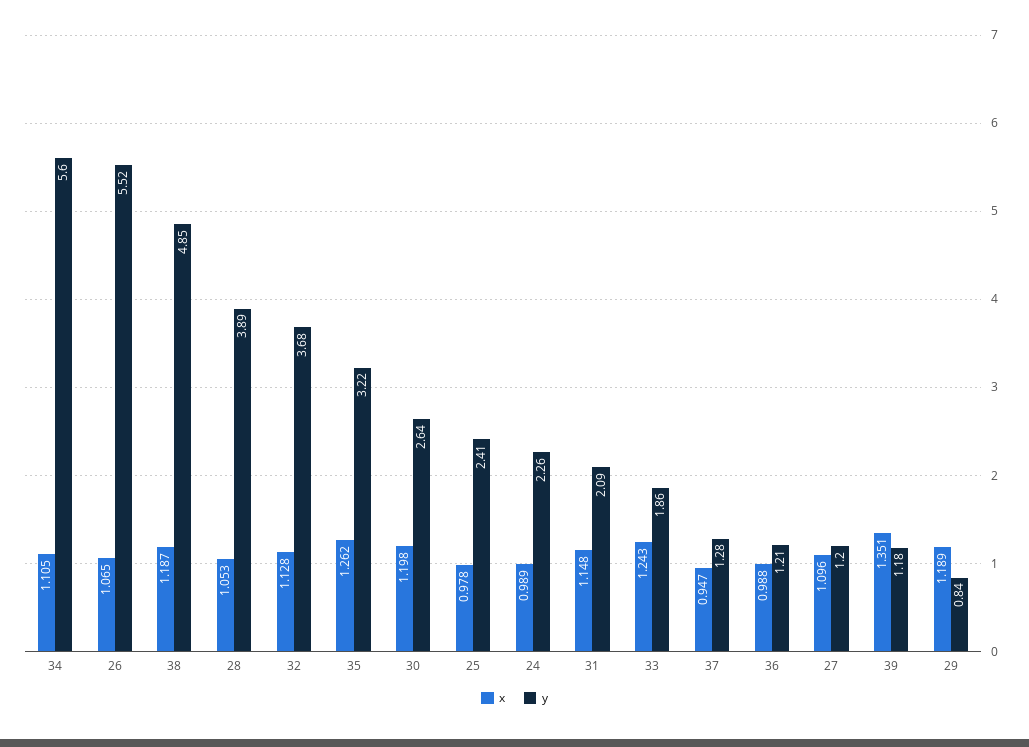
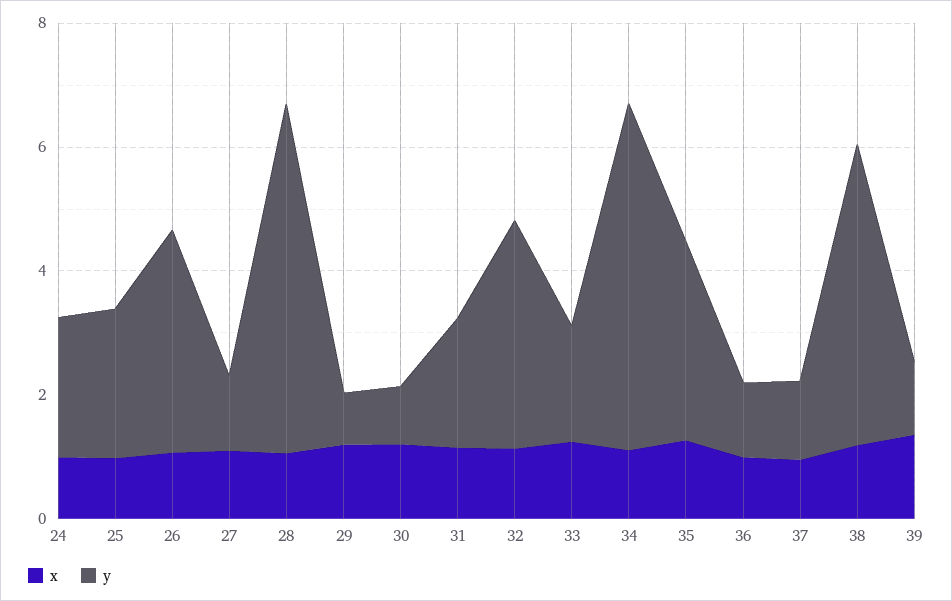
  {
    "x": {
      "34": 1.105,
      "26": 1.065,
      "38": 1.187,
      "28": 1.053,
      "32": 1.128,
      "35": 1.262,
      "30": 1.198,
      "25": 0.978,
      "24": 0.989,
      "31": 1.148,
      "33": 1.243,
      "37": 0.947,
      "36": 0.988,
      "27": 1.096,
      "39": 1.351,
      "29": 1.189
    },
    "y": {
      "34": 5.6,
-     "26": 5.52,
+     "26": 3.5,
      "38": 4.85,
-     "28": 3.89,
+     "28": 5.5,
      "32": 3.68,
      "35": 3.22,
-     "30": 2.64,
+     "30": 1,
      "25": 2.41,
      "24": 2.26,
      "31": 2.09,
      "33": 1.86,
      "37": 1.28,
      "36": 1.21,
      "27": 1.2,
      "39": 1.18,
      "29": 0.84
    }
  }

